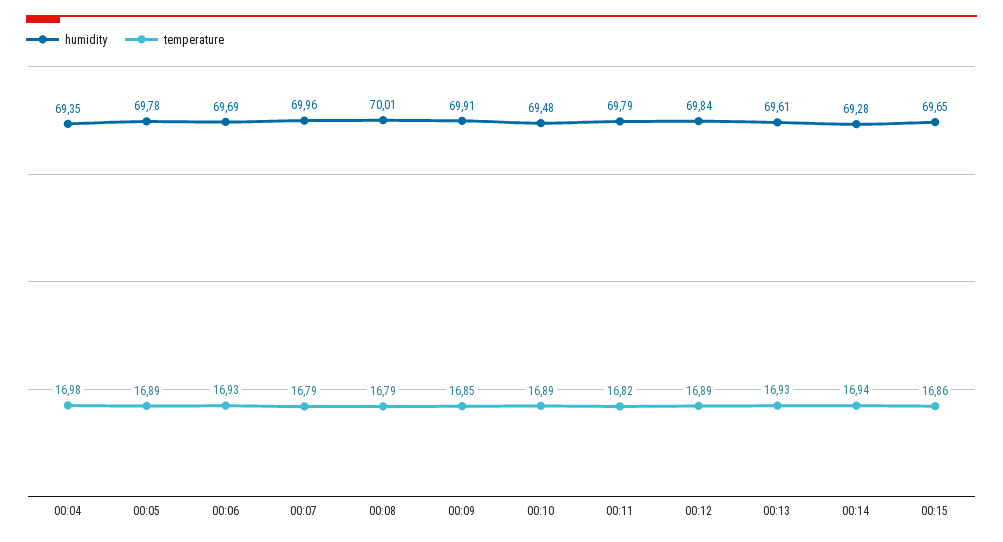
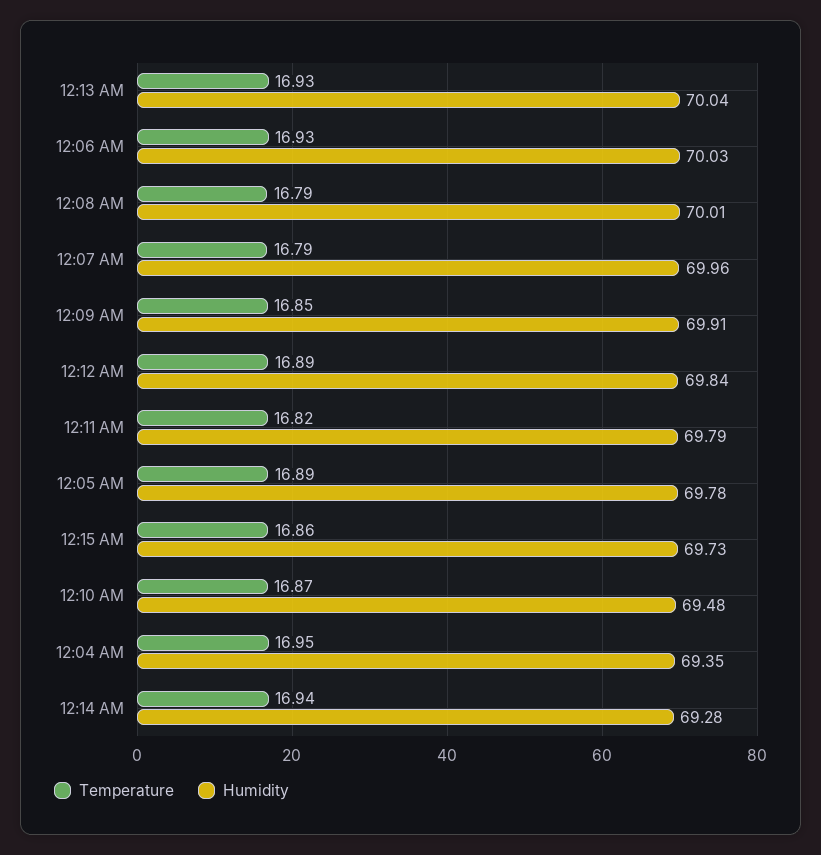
  {
    "humidity": {
      "00:04": 69.35,
      "00:05": 69.78,
-     "00:06": 69.69,
+     "00:06": 70.03,
      "00:07": 69.96,
      "00:08": 70.01,
      "00:09": 69.91,
      "00:10": 69.48,
      "00:11": 69.79,
      "00:12": 69.84,
-     "00:13": 69.61,
+     "00:13": 70.04,
      "00:14": 69.28,
-     "00:15": 69.65
+     "00:15": 69.73
    },
    "temperature": {
-     "00:04": 16.98,
+     "00:04": 16.95,
      "00:05": 16.89,
      "00:06": 16.93,
      "00:07": 16.79,
      "00:08": 16.79,
      "00:09": 16.85,
-     "00:10": 16.89,
+     "00:10": 16.87,
      "00:11": 16.82,
      "00:12": 16.89,
      "00:13": 16.93,
      "00:14": 16.94,
      "00:15": 16.86
    }
  }

